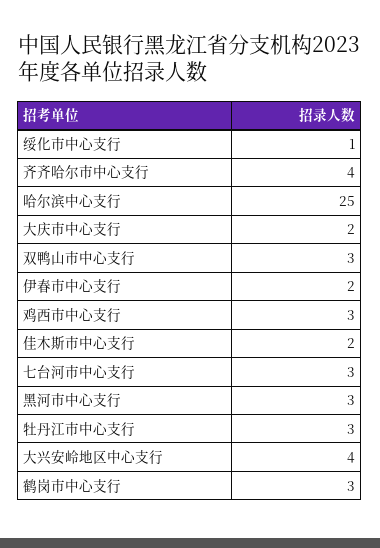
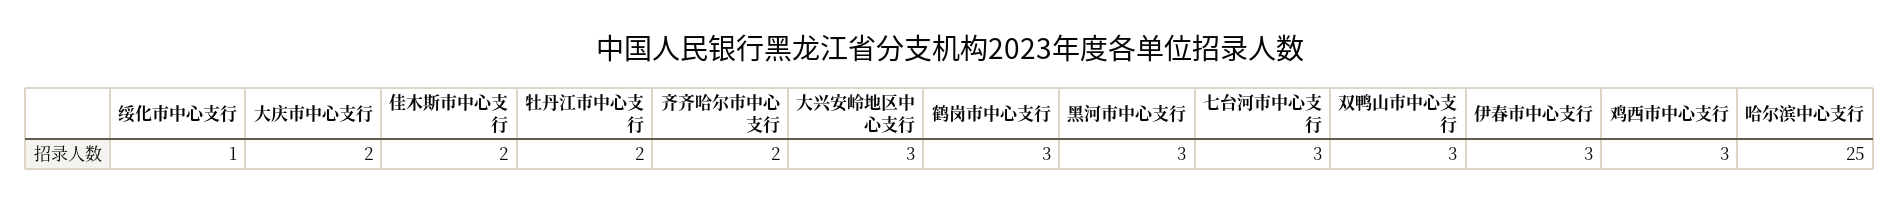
  {
    "绥化市中心支行": 1,
-   "齐齐哈尔市中心支行": 4,
+   "齐齐哈尔市中心支行": 2,
    "哈尔滨中心支行": 25,
    "大庆市中心支行": 2,
    "双鸭山市中心支行": 3,
-   "伊春市中心支行": 2,
+   "伊春市中心支行": 3,
    "鸡西市中心支行": 3,
    "佳木斯市中心支行": 2,
    "七台河市中心支行": 3,
    "黑河市中心支行": 3,
-   "牡丹江市中心支行": 3,
+   "牡丹江市中心支行": 2,
-   "大兴安岭地区中心支行": 4,
+   "大兴安岭地区中心支行": 3,
    "鹤岗市中心支行": 3
  }

